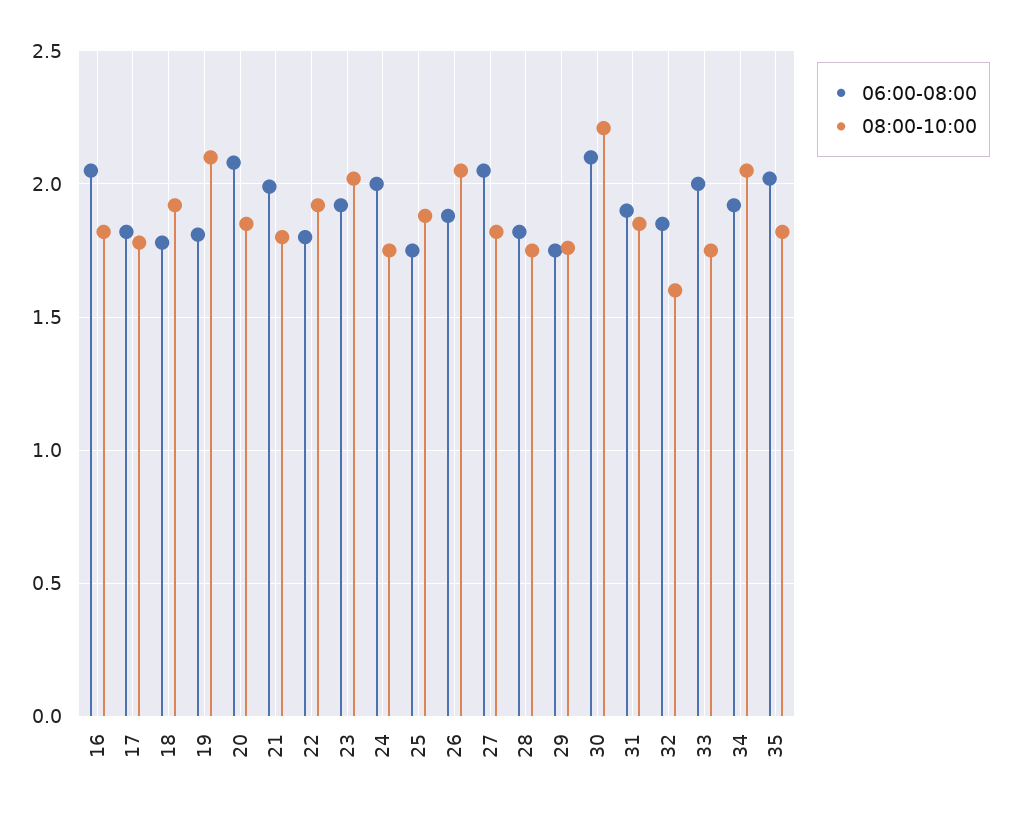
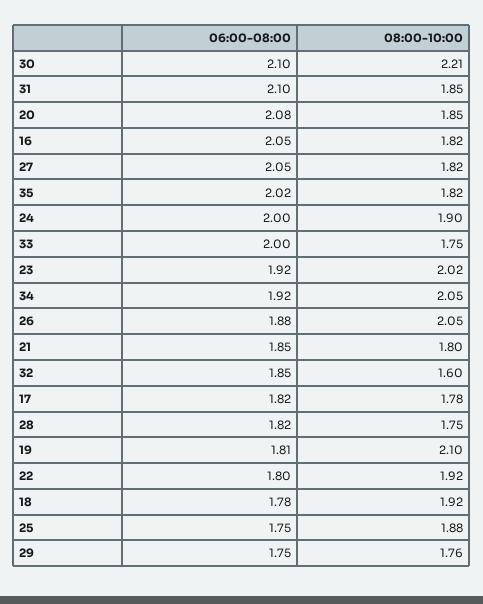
  {
    "06:00-08:00": {
      "16": 2.05,
      "17": 1.82,
      "18": 1.78,
      "19": 1.81,
      "20": 2.08,
-     "21": 2,
+     "21": 1.85,
      "22": 1.8,
      "23": 1.92,
      "24": 2,
      "25": 1.75,
      "26": 1.88,
      "27": 2.05,
      "28": 1.82,
      "29": 1.75,
      "30": 2.1,
-     "31": 1.9,
+     "31": 2.1,
      "32": 1.85,
      "33": 2,
      "34": 1.92,
      "35": 2.02
    },
    "08:00-10:00": {
      "16": 1.82,
      "17": 1.78,
      "18": 1.92,
      "19": 2.1,
      "20": 1.85,
      "21": 1.8,
      "22": 1.92,
      "23": 2.02,
-     "24": 1.75,
+     "24": 1.9,
      "25": 1.88,
      "26": 2.05,
      "27": 1.82,
      "28": 1.75,
      "29": 1.76,
      "30": 2.21,
      "31": 1.85,
      "32": 1.6,
      "33": 1.75,
      "34": 2.05,
      "35": 1.82
    }
  }

